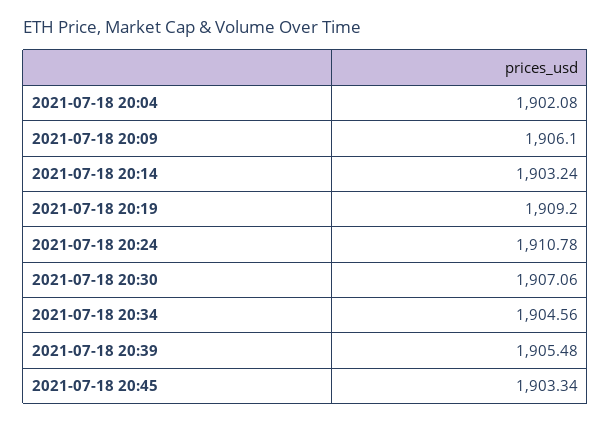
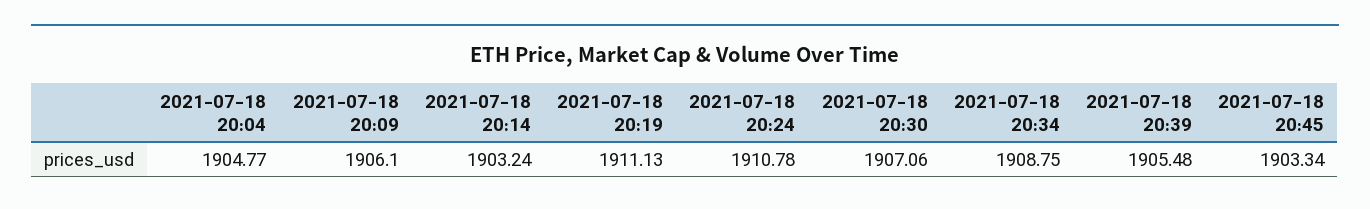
  {
-   "2021-07-18 20:04": 1902.08,
+   "2021-07-18 20:04": 1904.77,
    "2021-07-18 20:09": 1906.1,
    "2021-07-18 20:14": 1903.24,
-   "2021-07-18 20:19": 1909.2,
+   "2021-07-18 20:19": 1911.13,
    "2021-07-18 20:24": 1910.78,
    "2021-07-18 20:30": 1907.06,
-   "2021-07-18 20:34": 1904.56,
+   "2021-07-18 20:34": 1908.75,
    "2021-07-18 20:39": 1905.48,
    "2021-07-18 20:45": 1903.34
  }

